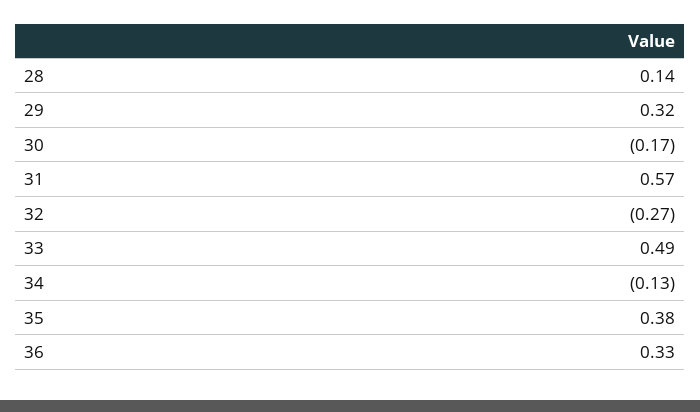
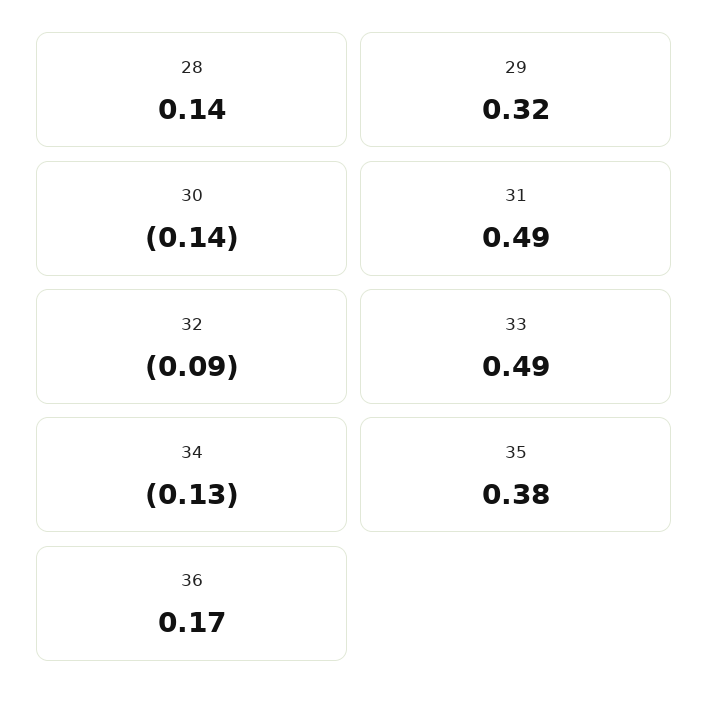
  {
    "28": 0.14,
    "29": 0.32,
-   "30": -0.17,
+   "30": -0.14,
-   "31": 0.57,
+   "31": 0.49,
-   "32": -0.27,
+   "32": -0.09,
    "33": 0.49,
    "34": -0.13,
    "35": 0.38,
-   "36": 0.33
+   "36": 0.17
  }

